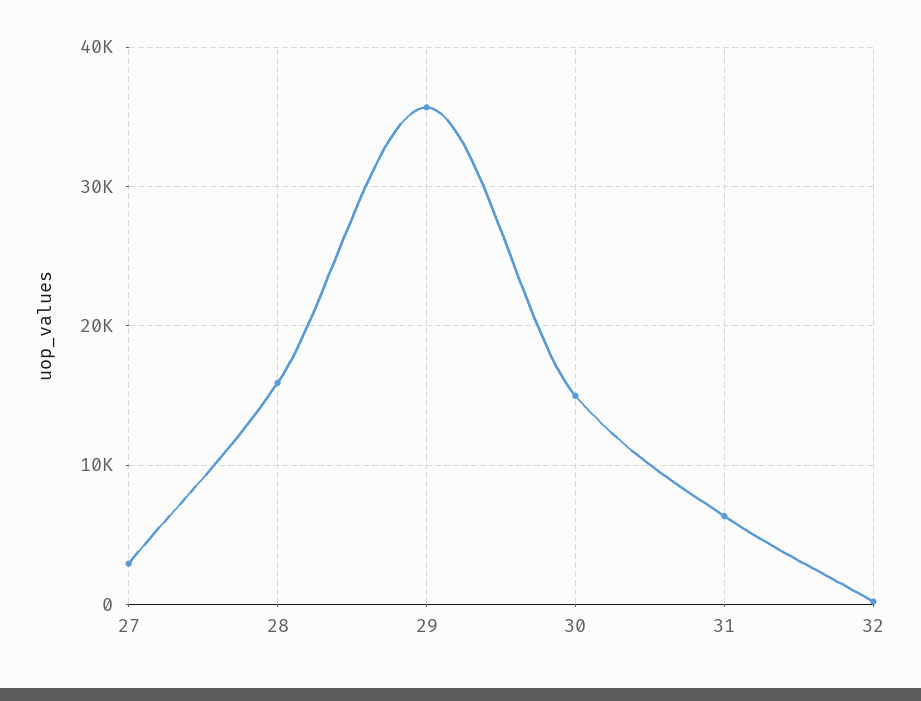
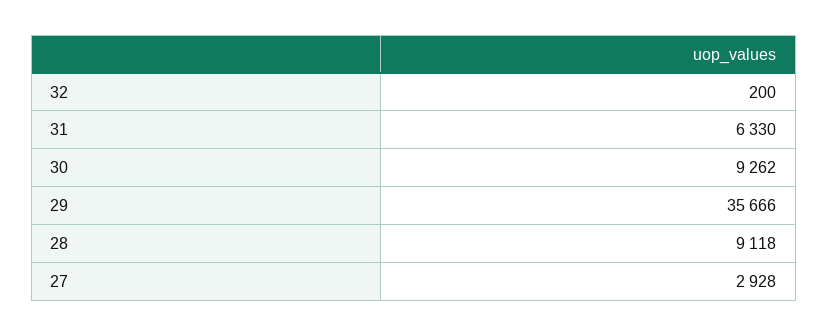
  {
    "27": 2928,
-   "28": 16000,
+   "28": 9118,
    "29": 35666,
-   "30": 15000,
+   "30": 9262,
    "31": 6330,
    "32": 200
  }

